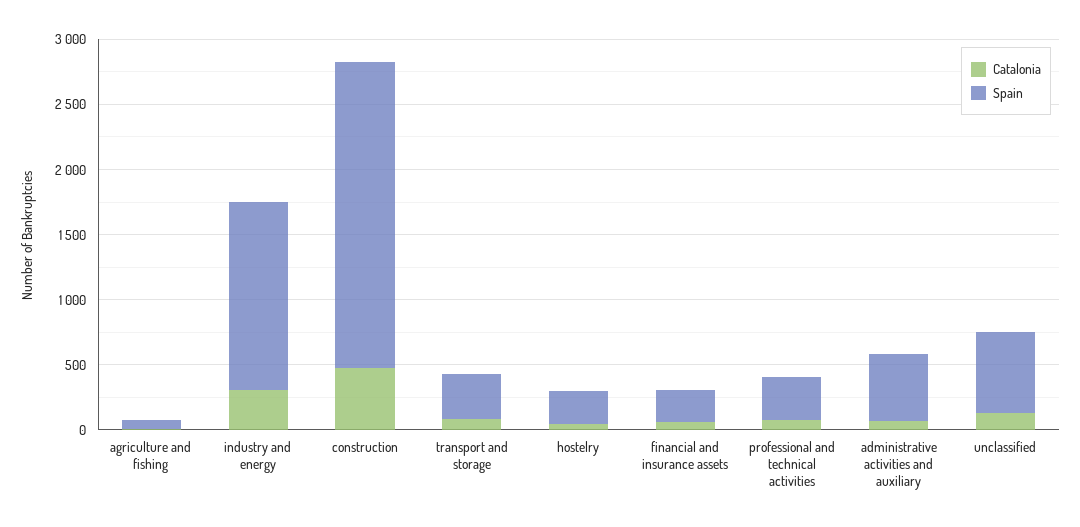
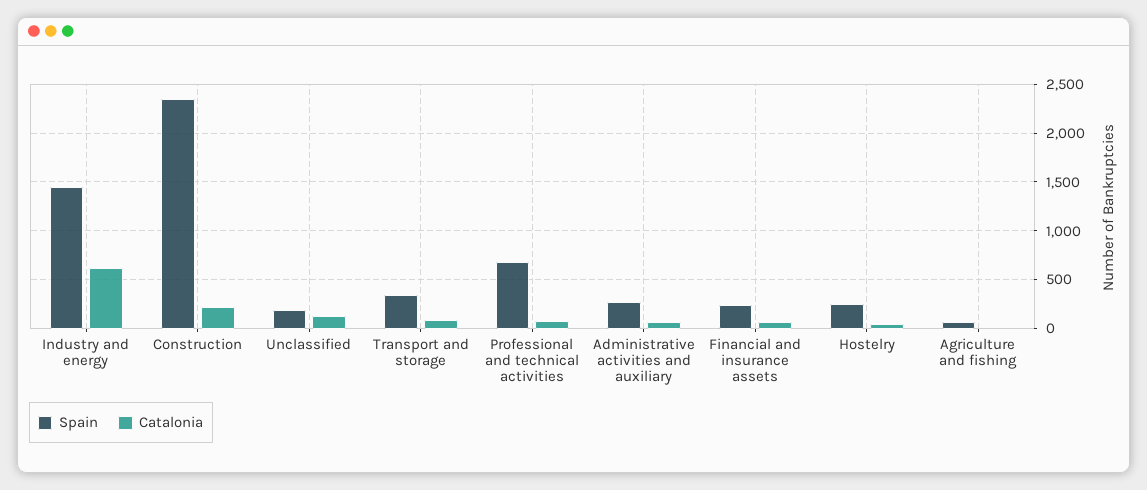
  {
    "Catalonia": {
      "agriculture and fishing": 0,
-     "industry and energy": 300,
+     "industry and energy": 600,
-     "construction": 500,
+     "construction": 200,
      "transport and storage": 100,
      "hostelry": 0,
      "financial and insurance assets": 100,
      "professional and technical activities": 100,
      "administrative activities and auxiliary": 100,
      "unclassified": 100
    },
    "Spain": {
      "agriculture and fishing": 100,
      "industry and energy": 1400,
      "construction": 2400,
      "transport and storage": 300,
      "hostelry": 300,
      "financial and insurance assets": 200,
-     "professional and technical activities": 300,
+     "professional and technical activities": 700,
-     "administrative activities and auxiliary": 500,
+     "administrative activities and auxiliary": 300,
-     "unclassified": 600
+     "unclassified": 200
    }
  }

